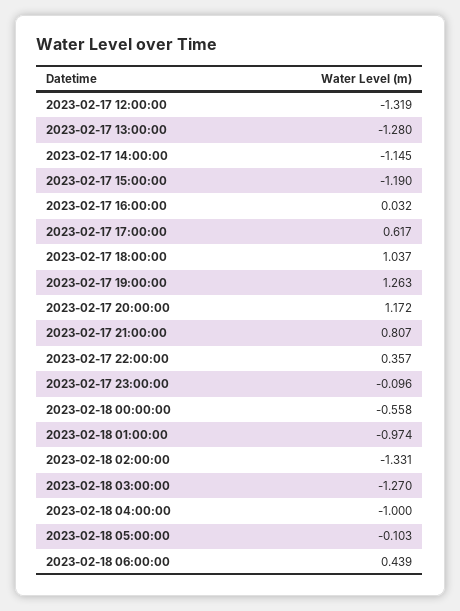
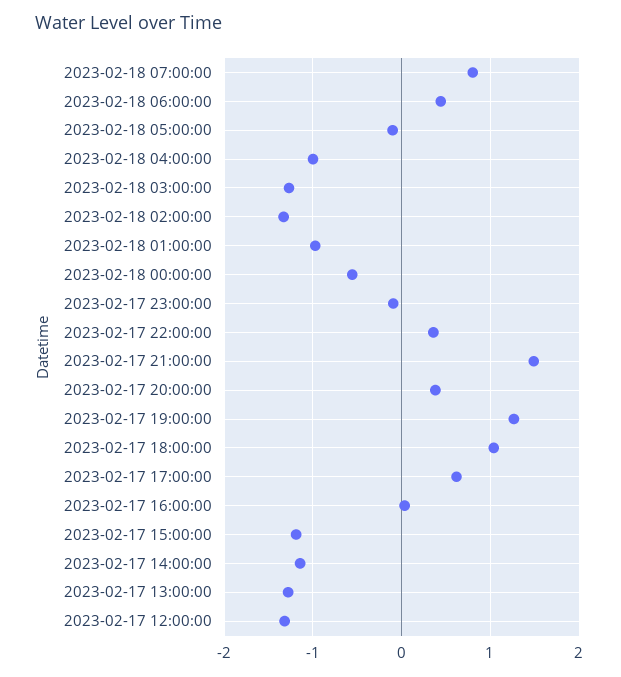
  {
    "2023-02-17 12:00:00": -1.319,
    "2023-02-17 13:00:00": -1.28,
    "2023-02-17 14:00:00": -1.145,
    "2023-02-17 15:00:00": -1.19,
    "2023-02-17 16:00:00": 0.032,
    "2023-02-17 17:00:00": 0.617,
    "2023-02-17 18:00:00": 1.037,
    "2023-02-17 19:00:00": 1.263,
-   "2023-02-17 20:00:00": 1.172,
+   "2023-02-17 20:00:00": 0.4,
-   "2023-02-17 21:00:00": 0.807,
+   "2023-02-17 21:00:00": 1.5,
    "2023-02-17 22:00:00": 0.357,
    "2023-02-17 23:00:00": -0.096,
    "2023-02-18 00:00:00": -0.558,
    "2023-02-18 01:00:00": -0.974,
    "2023-02-18 02:00:00": -1.331,
    "2023-02-18 03:00:00": -1.27,
    "2023-02-18 04:00:00": -1,
    "2023-02-18 05:00:00": -0.103,
-   "2023-02-18 06:00:00": 0.439
+   "2023-02-18 06:00:00": 0.439,
+   "2023-02-18 07:00:00": 0.8
  }

